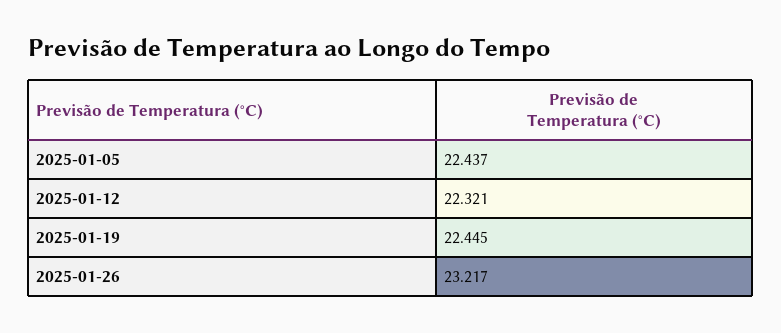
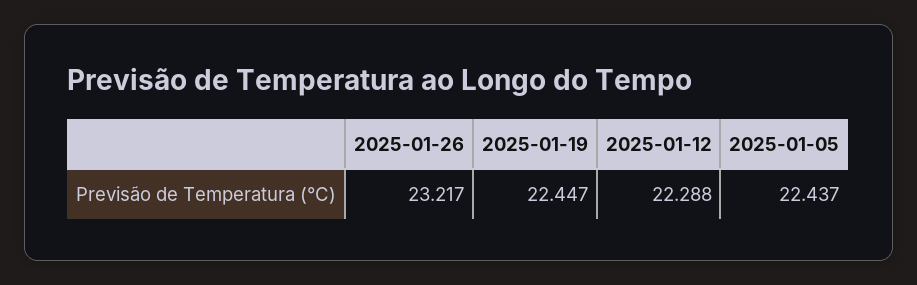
  {
    "2025-01-05": 22.437,
-   "2025-01-12": 22.321,
+   "2025-01-12": 22.288,
-   "2025-01-19": 22.445,
+   "2025-01-19": 22.447,
    "2025-01-26": 23.217
  }

